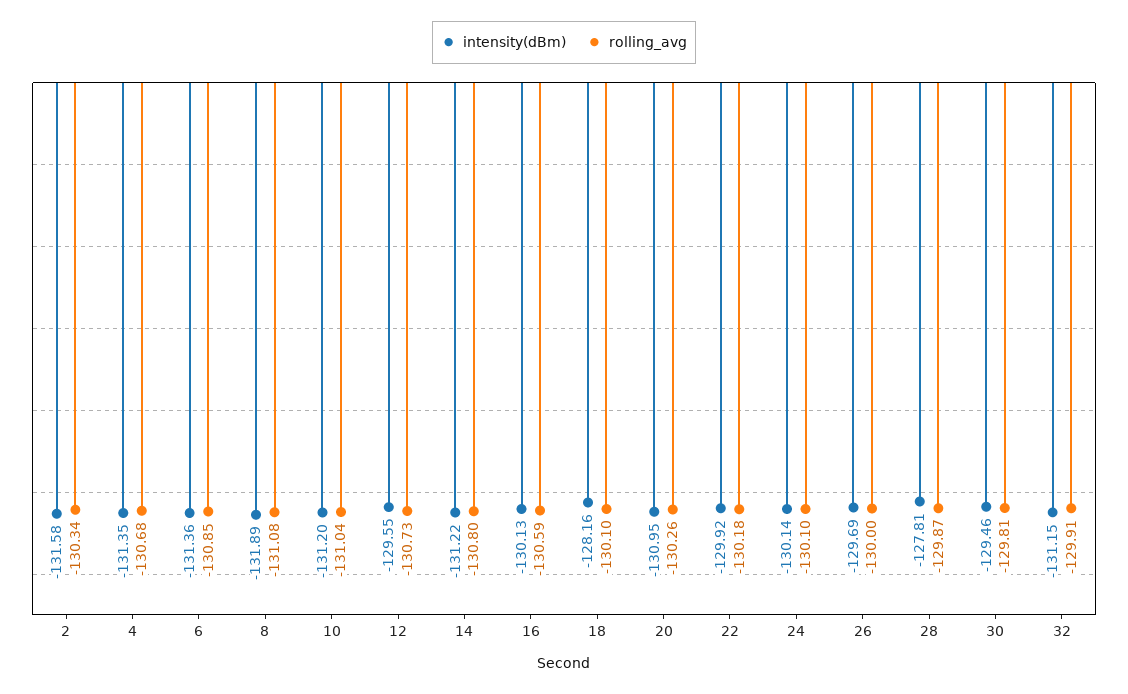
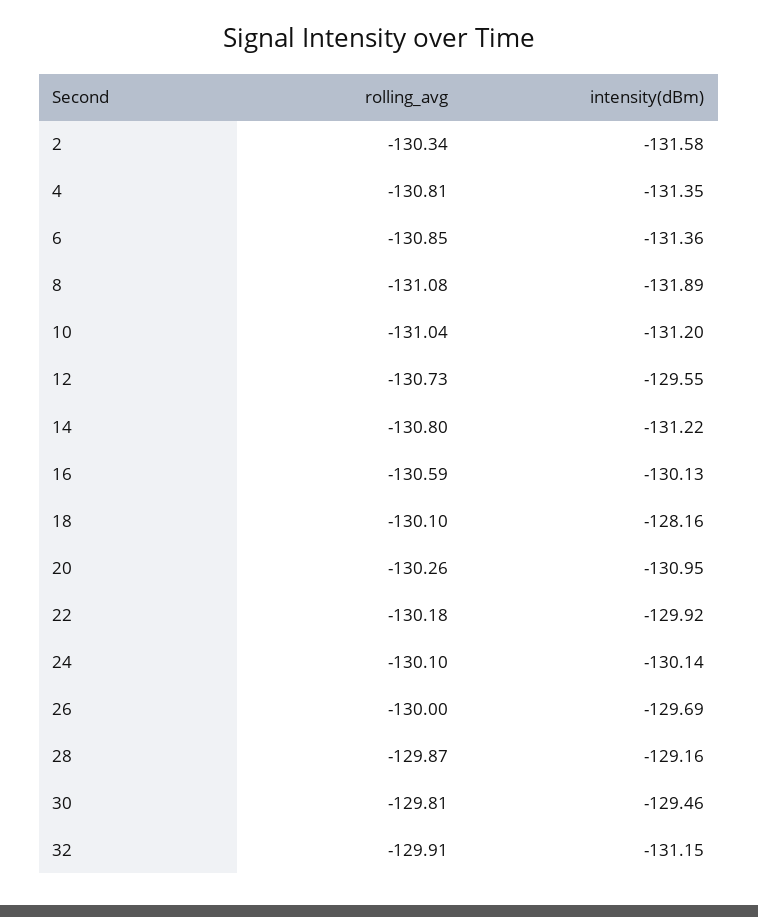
  {
    "intensity(dBm)": {
      "2": -131.58,
      "4": -131.35,
      "6": -131.36,
      "8": -131.89,
      "10": -131.2,
      "12": -129.55,
      "14": -131.22,
      "16": -130.13,
      "18": -128.16,
      "20": -130.95,
      "22": -129.92,
      "24": -130.14,
      "26": -129.69,
-     "28": -127.81,
+     "28": -129.16,
      "30": -129.46,
      "32": -131.15
    },
    "rolling_avg": {
      "2": -130.34,
-     "4": -130.68,
+     "4": -130.81,
      "6": -130.85,
      "8": -131.08,
      "10": -131.04,
      "12": -130.73,
      "14": -130.8,
      "16": -130.59,
      "18": -130.1,
      "20": -130.26,
      "22": -130.18,
      "24": -130.1,
      "26": -130,
      "28": -129.87,
      "30": -129.81,
      "32": -129.91
    }
  }

